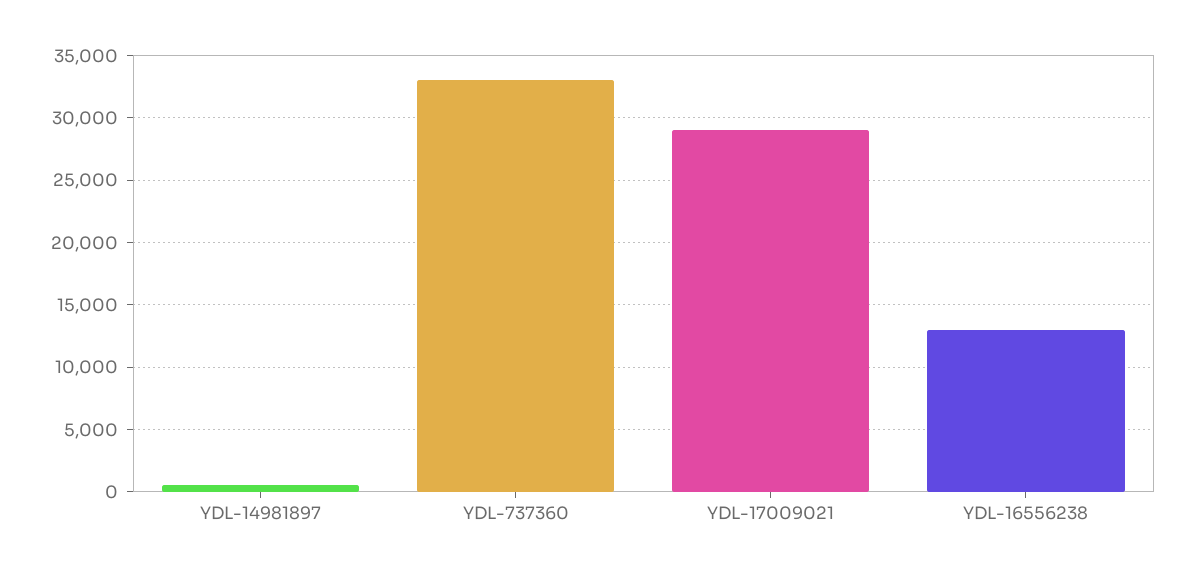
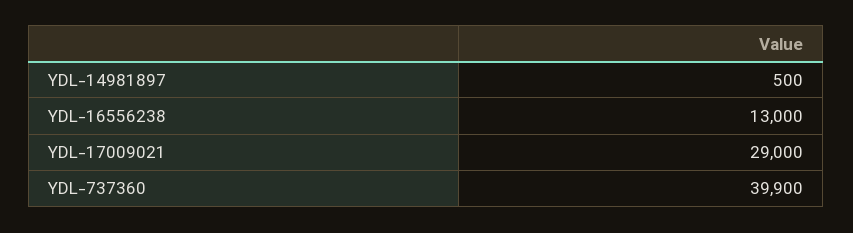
  {
    "YDL-14981897": 500,
-   "YDL-737360": 33000,
+   "YDL-737360": 39900,
    "YDL-17009021": 29000,
    "YDL-16556238": 13000
  }

